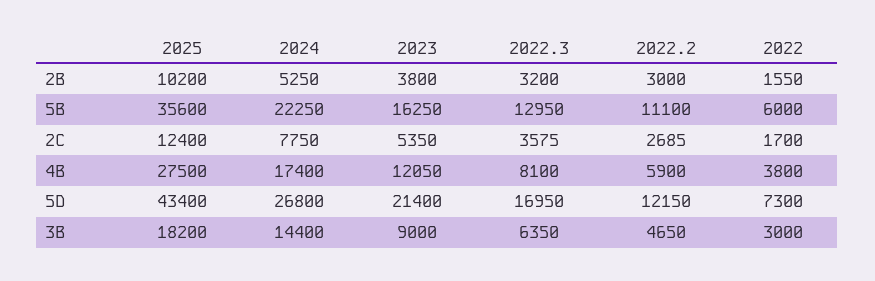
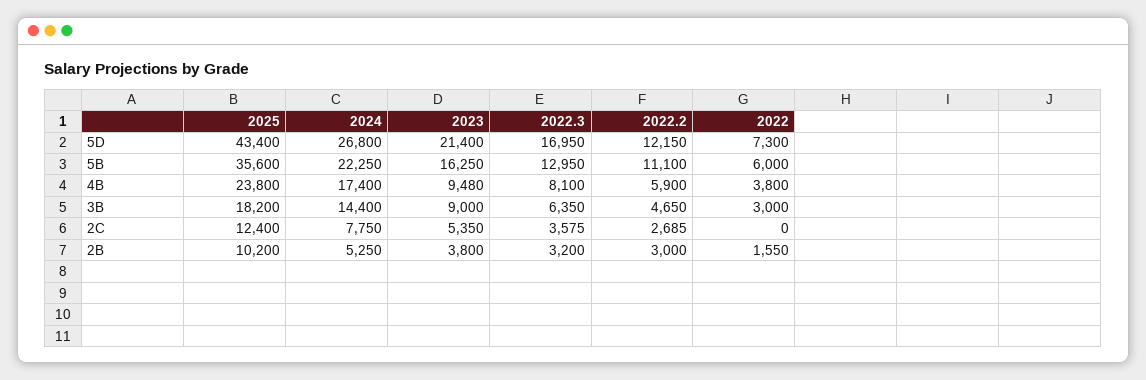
  {
    "2025": {
      "2B": 10200,
      "5B": 35600,
      "2C": 12400,
-     "4B": 27500,
+     "4B": 23800,
      "5D": 43400,
      "3B": 18200
    },
    "2024": {
      "2B": 5250,
      "5B": 22250,
      "2C": 7750,
      "4B": 17400,
      "5D": 26800,
      "3B": 14400
    },
    "2023": {
      "2B": 3800,
      "5B": 16250,
      "2C": 5350,
-     "4B": 12050,
+     "4B": 9480,
      "5D": 21400,
      "3B": 9000
    },
    "2022.3": {
      "2B": 3200,
      "5B": 12950,
      "2C": 3575,
      "4B": 8100,
      "5D": 16950,
      "3B": 6350
    },
    "2022.2": {
      "2B": 3000,
      "5B": 11100,
      "2C": 2685,
      "4B": 5900,
      "5D": 12150,
      "3B": 4650
    },
    "2022": {
      "2B": 1550,
      "5B": 6000,
-     "2C": 1700,
+     "2C": 0,
      "4B": 3800,
      "5D": 7300,
      "3B": 3000
    }
  }

